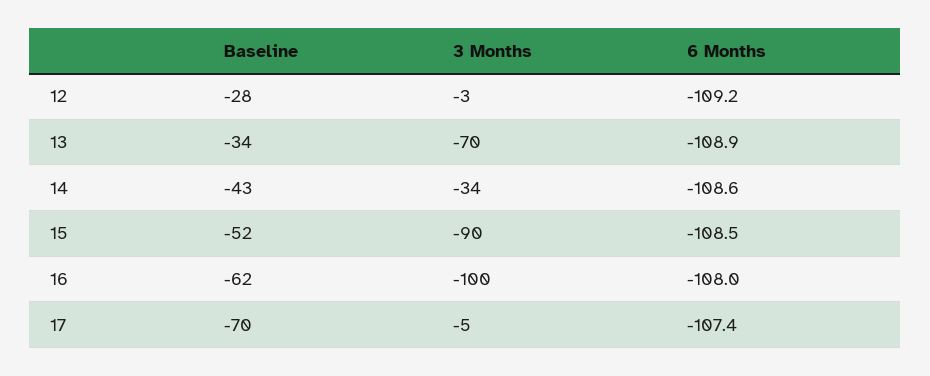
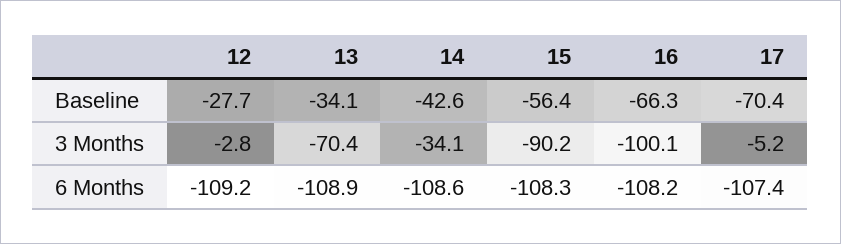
  {
    "Baseline": {
      "12": -27.7,
      "13": -34.1,
      "14": -42.6,
-     "15": -52,
+     "15": -56.4,
-     "16": -62,
+     "16": -66.3,
      "17": -70.4
    },
    "3 Months": {
      "12": -2.8,
      "13": -70.4,
      "14": -34.1,
      "15": -90.2,
      "16": -100.1,
      "17": -5.2
    },
    "6 Months": {
      "12": -109.2,
      "13": -108.9,
      "14": -108.6,
-     "15": -108.5,
+     "15": -108.3,
-     "16": -108,
+     "16": -108.2,
      "17": -107.4
    }
  }

